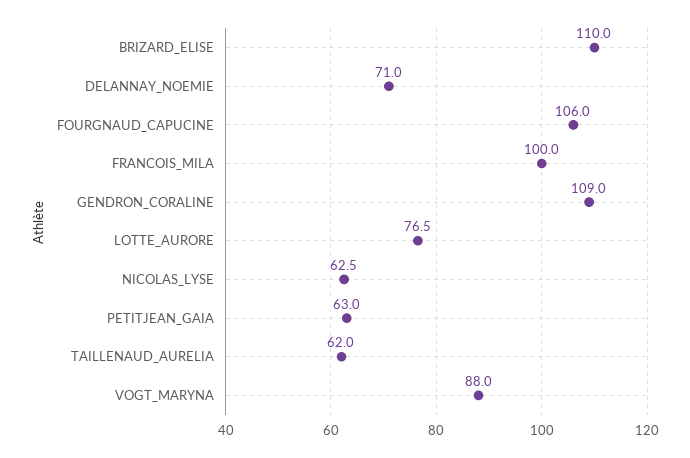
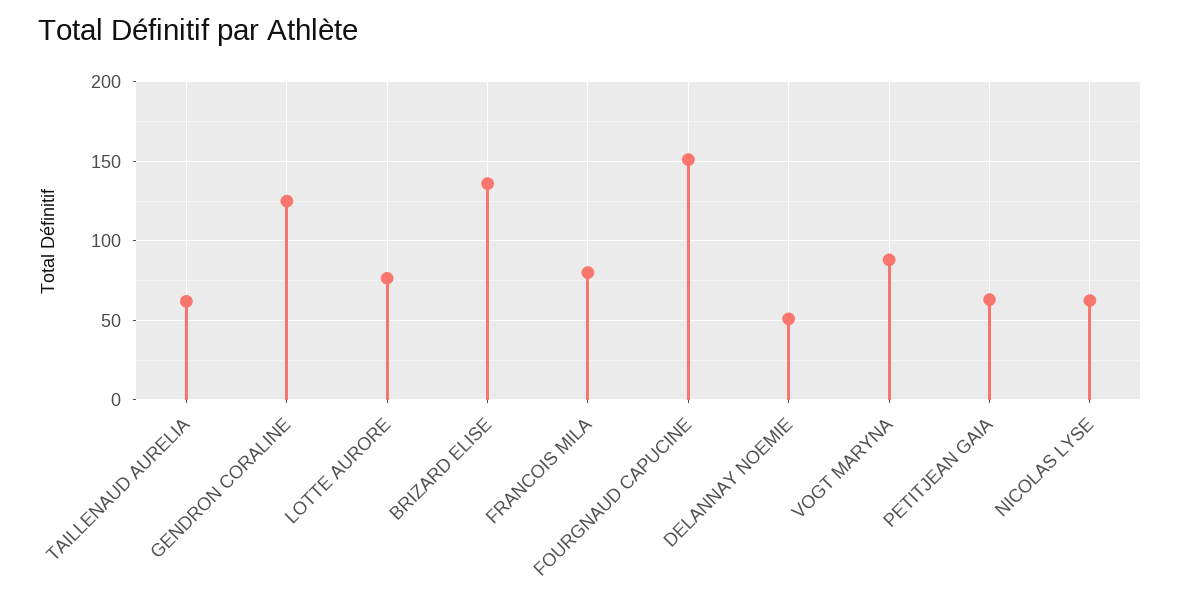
  {
-   "BRIZARD_ELISE": 110,
+   "BRIZARD_ELISE": 135,
-   "DELANNAY_NOEMIE": 71,
+   "DELANNAY_NOEMIE": 50,
-   "FOURGNAUD_CAPUCINE": 106,
+   "FOURGNAUD_CAPUCINE": 150,
-   "FRANCOIS_MILA": 100,
+   "FRANCOIS_MILA": 80,
-   "GENDRON_CORALINE": 109,
+   "GENDRON_CORALINE": 125,
    "LOTTE_AURORE": 76.5,
    "NICOLAS_LYSE": 62.5,
    "PETITJEAN_GAIA": 63,
    "TAILLENAUD_AURELIA": 62,
    "VOGT_MARYNA": 88
  }

